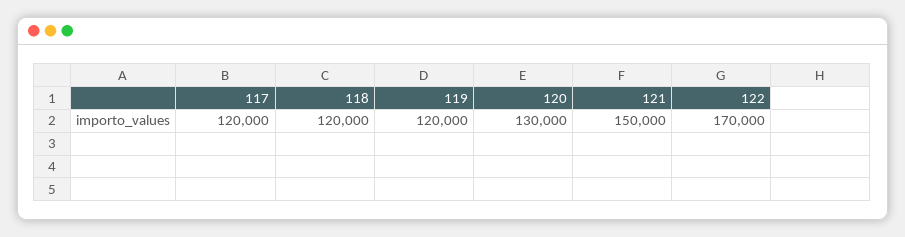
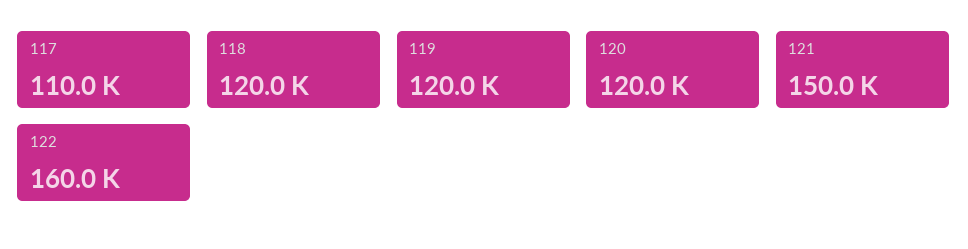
  {
-   "117": 120000,
+   "117": 110000,
    "118": 120000,
    "119": 120000,
-   "120": 130000,
+   "120": 120000,
    "121": 150000,
-   "122": 170000
+   "122": 160000
  }

